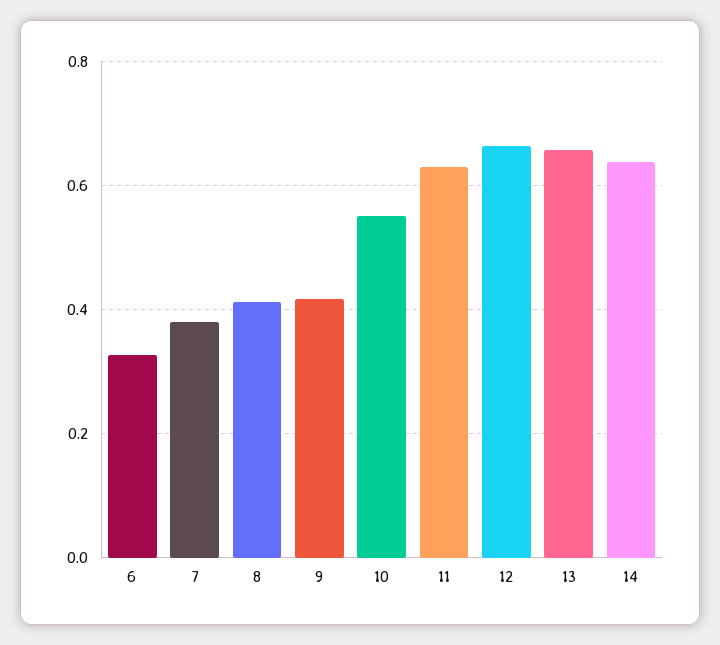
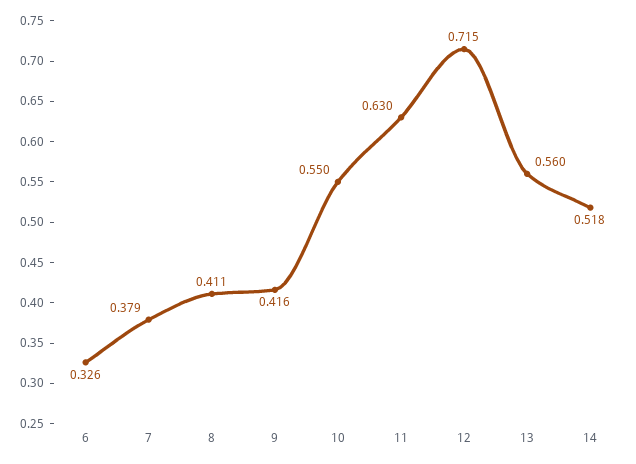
  {
    "6": 0.326,
    "7": 0.379,
    "8": 0.411,
    "9": 0.416,
    "10": 0.55,
    "11": 0.63,
-   "12": 0.66,
+   "12": 0.715,
-   "13": 0.66,
+   "13": 0.56,
-   "14": 0.64
+   "14": 0.518
  }

